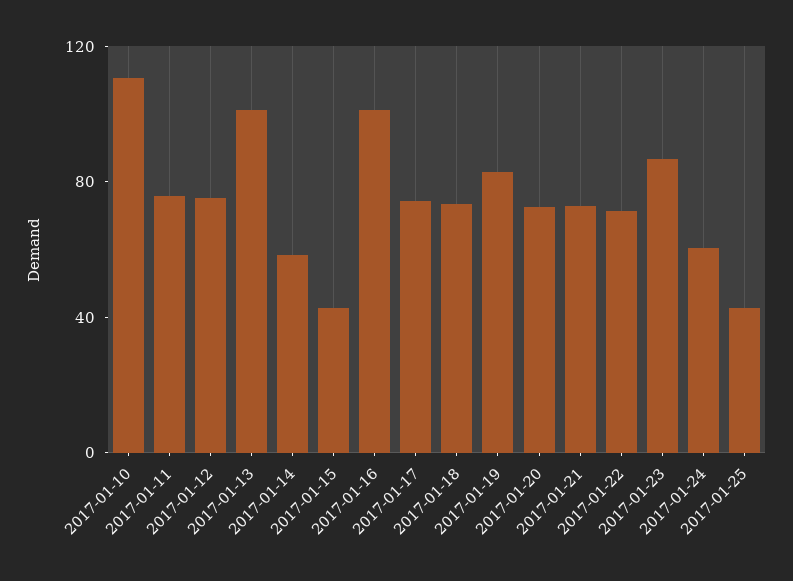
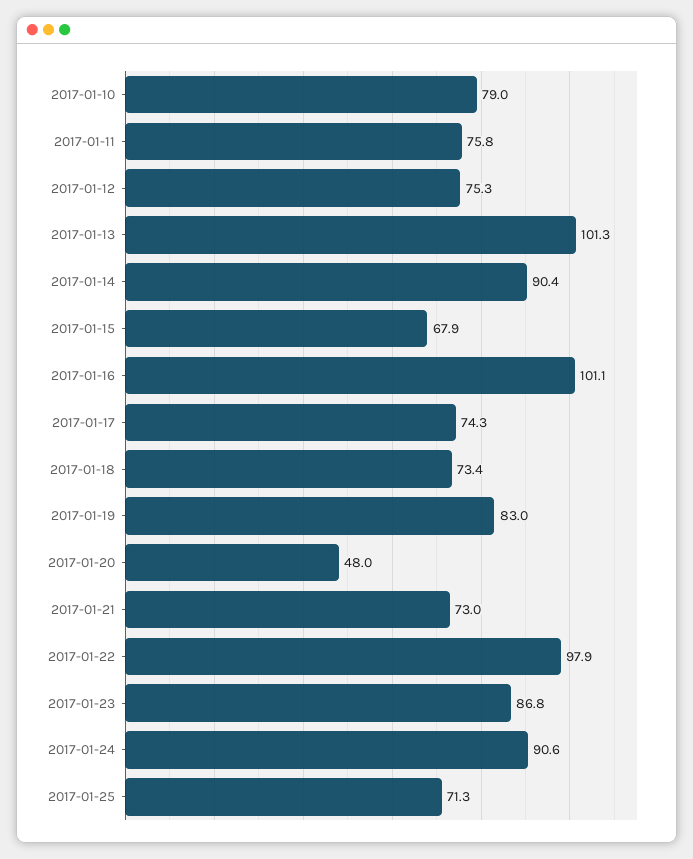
  {
-   "2017-01-10": 110,
+   "2017-01-10": 79,
    "2017-01-11": 75.8,
    "2017-01-12": 75.3,
    "2017-01-13": 101.3,
-   "2017-01-14": 60,
+   "2017-01-14": 90.4,
-   "2017-01-15": 40,
+   "2017-01-15": 67.9,
    "2017-01-16": 101.1,
    "2017-01-17": 74.3,
    "2017-01-18": 73.4,
    "2017-01-19": 83,
-   "2017-01-20": 70,
+   "2017-01-20": 48,
    "2017-01-21": 73,
-   "2017-01-22": 70,
+   "2017-01-22": 97.9,
    "2017-01-23": 86.8,
-   "2017-01-24": 60,
+   "2017-01-24": 90.6,
-   "2017-01-25": 40
+   "2017-01-25": 71.3
  }

